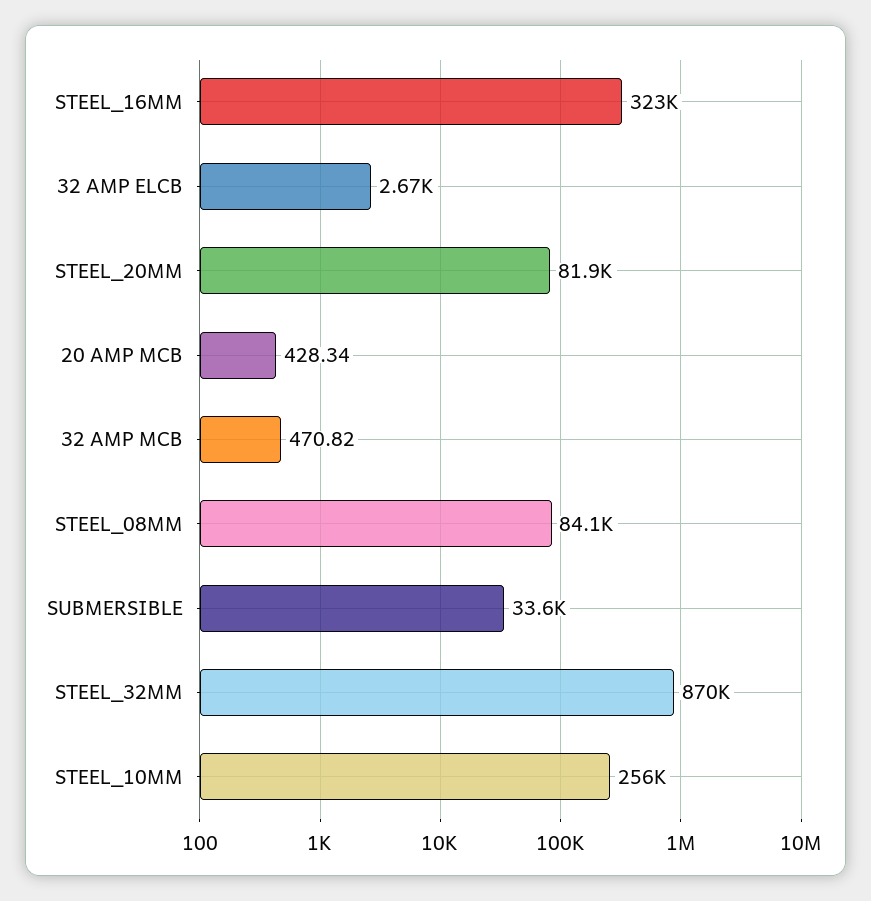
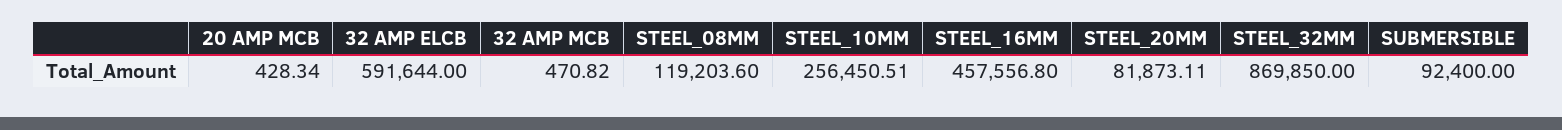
  {
-   "STEEL_16MM": 323000,
+   "STEEL_16MM": 457556.8,
-   "32 AMP ELCB": 2670,
+   "32 AMP ELCB": 591644,
    "STEEL_20MM": 81873.11,
    "20 AMP MCB": 428.34,
    "32 AMP MCB": 470.82,
-   "STEEL_08MM": 84100,
+   "STEEL_08MM": 119203.6,
-   "SUBMERSIBLE": 33600,
+   "SUBMERSIBLE": 92400,
    "STEEL_32MM": 869850,
    "STEEL_10MM": 256450.51
  }

